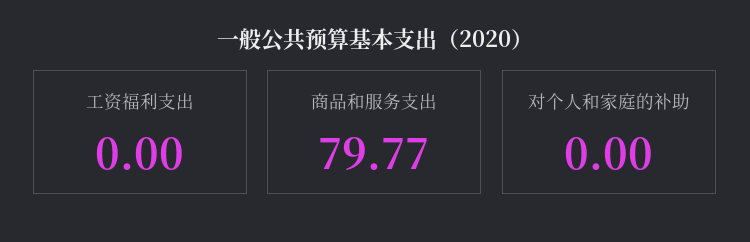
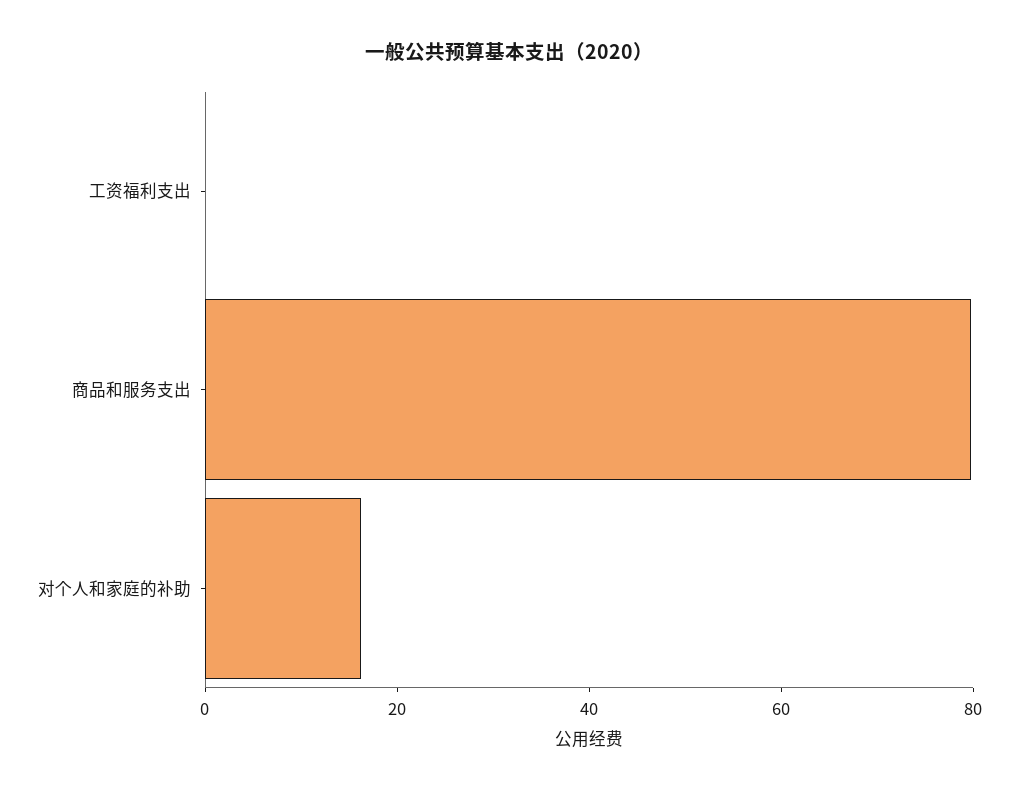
  {
    "工资福利支出": 0,
    "商品和服务支出": 79.77,
-   "对个人和家庭的补助": 0
+   "对个人和家庭的补助": 15
  }

